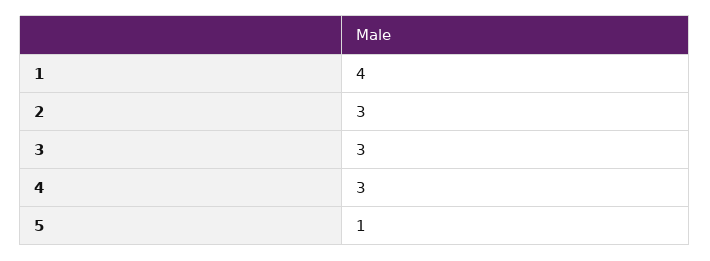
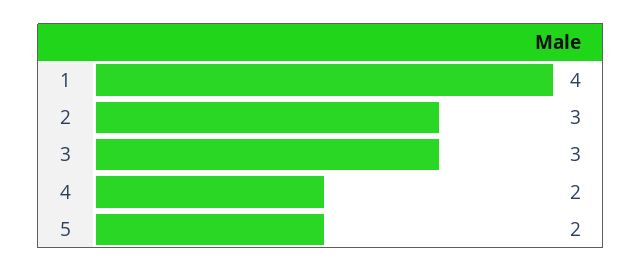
  {
    "1": 4,
    "2": 3,
    "3": 3,
-   "4": 3,
+   "4": 2,
-   "5": 1
+   "5": 2
  }

